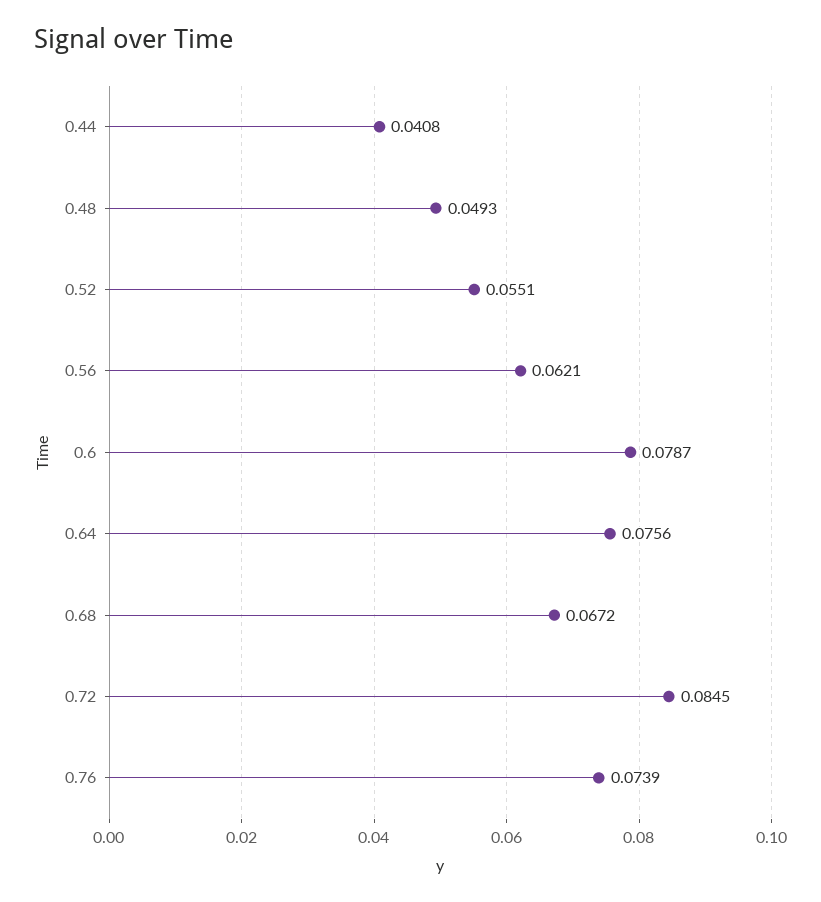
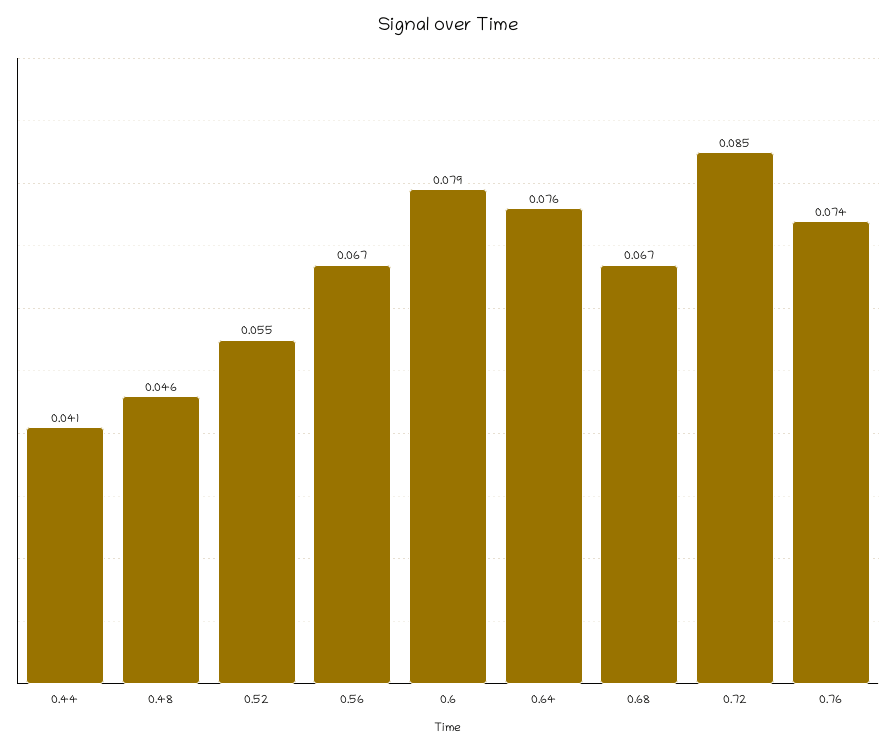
  {
    "0.44": 0.0408,
-   "0.48": 0.0493,
+   "0.48": 0.046,
    "0.52": 0.0551,
-   "0.56": 0.0621,
+   "0.56": 0.067,
    "0.6": 0.0787,
    "0.64": 0.0756,
    "0.68": 0.0672,
    "0.72": 0.0845,
    "0.76": 0.0739
  }

